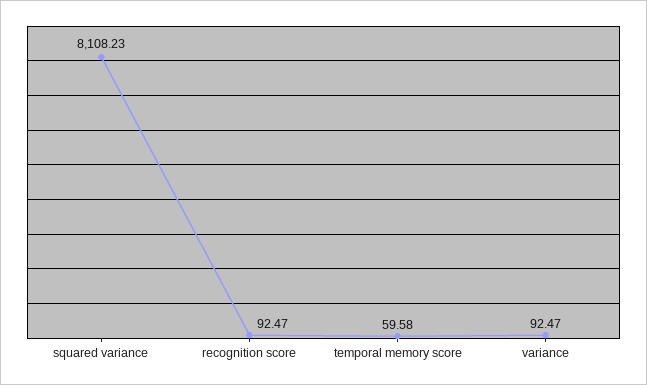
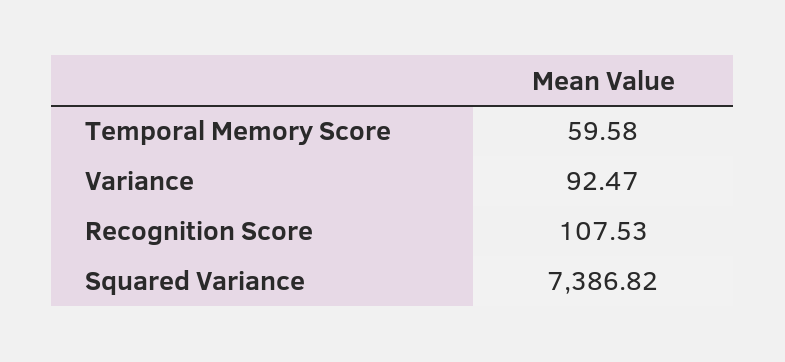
  {
-   "squared variance": 8108.23,
+   "squared variance": 7386.82,
-   "recognition score": 92.47,
+   "recognition score": 107.53,
    "temporal memory score": 59.58,
    "variance": 92.47
  }

